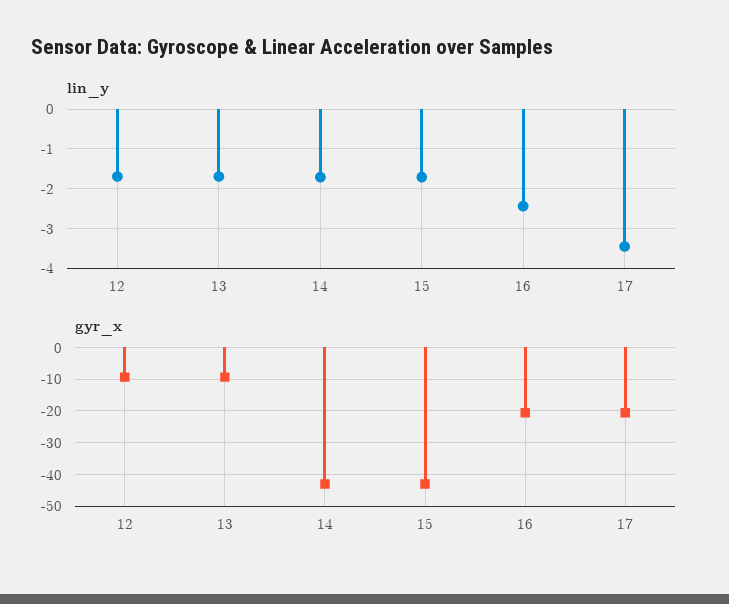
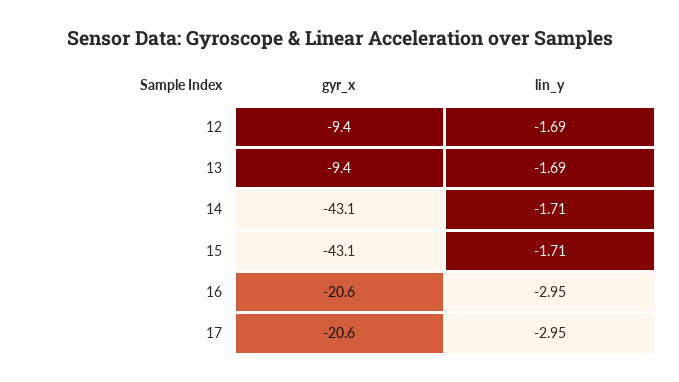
  {
    "lin_y": {
      "12": -1.69,
      "13": -1.69,
      "14": -1.71,
      "15": -1.71,
-     "16": -2.4,
+     "16": -2.95,
-     "17": -3.4
+     "17": -2.95
    },
    "gyr_x": {
      "12": -9.4,
      "13": -9.4,
      "14": -43.1,
      "15": -43.1,
      "16": -20.6,
      "17": -20.6
    }
  }

